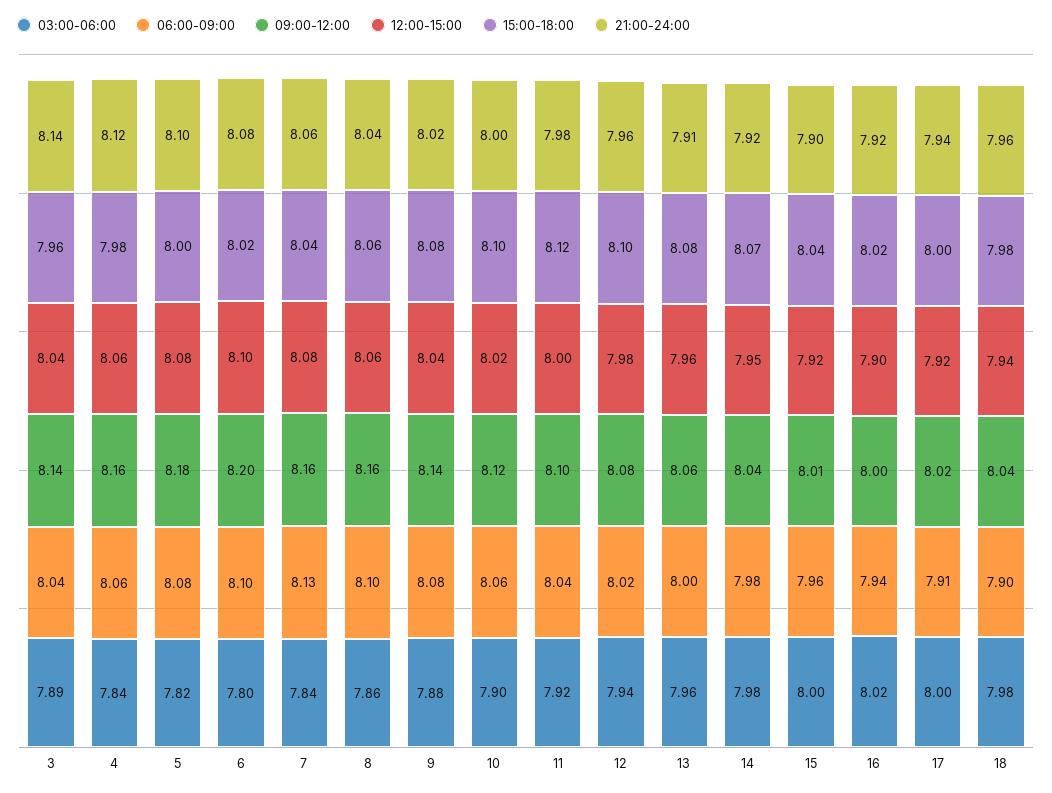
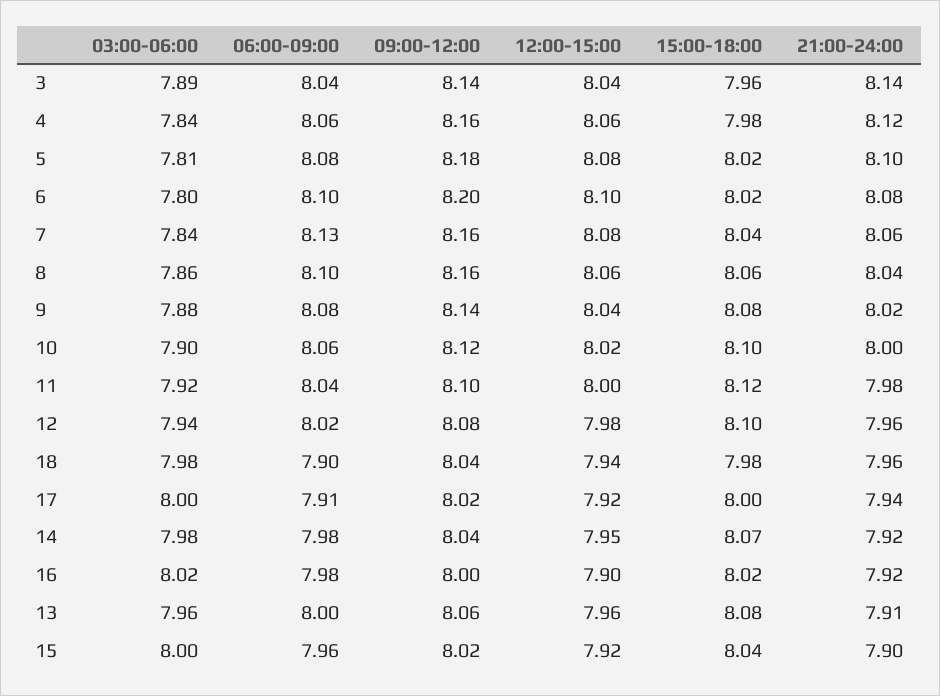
  {
    "03:00-06:00": {
      "3": 7.89,
      "4": 7.84,
-     "5": 7.82,
+     "5": 7.81,
      "6": 7.8,
      "7": 7.84,
      "8": 7.86,
      "9": 7.88,
      "10": 7.9,
      "11": 7.92,
      "12": 7.94,
      "13": 7.96,
      "14": 7.98,
      "15": 8,
      "16": 8.02,
      "17": 8,
      "18": 7.98
    },
    "06:00-09:00": {
      "3": 8.04,
      "4": 8.06,
      "5": 8.08,
      "6": 8.1,
      "7": 8.13,
      "8": 8.1,
      "9": 8.08,
      "10": 8.06,
      "11": 8.04,
      "12": 8.02,
      "13": 8,
      "14": 7.98,
      "15": 7.96,
-     "16": 7.94,
+     "16": 7.98,
      "17": 7.91,
      "18": 7.9
    },
    "09:00-12:00": {
      "3": 8.14,
      "4": 8.16,
      "5": 8.18,
      "6": 8.2,
      "7": 8.16,
      "8": 8.16,
      "9": 8.14,
      "10": 8.12,
      "11": 8.1,
      "12": 8.08,
      "13": 8.06,
      "14": 8.04,
-     "15": 8.01,
+     "15": 8.02,
      "16": 8,
      "17": 8.02,
      "18": 8.04
    },
    "12:00-15:00": {
      "3": 8.04,
      "4": 8.06,
      "5": 8.08,
      "6": 8.1,
      "7": 8.08,
      "8": 8.06,
      "9": 8.04,
      "10": 8.02,
      "11": 8,
      "12": 7.98,
      "13": 7.96,
      "14": 7.95,
      "15": 7.92,
      "16": 7.9,
      "17": 7.92,
      "18": 7.94
    },
    "15:00-18:00": {
      "3": 7.96,
      "4": 7.98,
-     "5": 8,
+     "5": 8.02,
      "6": 8.02,
      "7": 8.04,
      "8": 8.06,
      "9": 8.08,
      "10": 8.1,
      "11": 8.12,
      "12": 8.1,
      "13": 8.08,
      "14": 8.07,
      "15": 8.04,
      "16": 8.02,
      "17": 8,
      "18": 7.98
    },
    "21:00-24:00": {
      "3": 8.14,
      "4": 8.12,
      "5": 8.1,
      "6": 8.08,
      "7": 8.06,
      "8": 8.04,
      "9": 8.02,
      "10": 8,
      "11": 7.98,
      "12": 7.96,
      "13": 7.91,
      "14": 7.92,
      "15": 7.9,
      "16": 7.92,
      "17": 7.94,
      "18": 7.96
    }
  }

